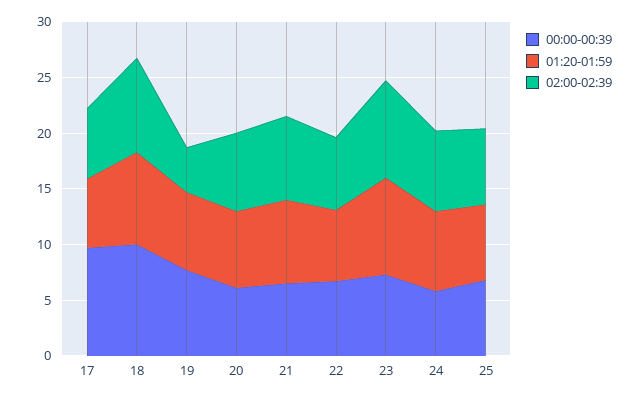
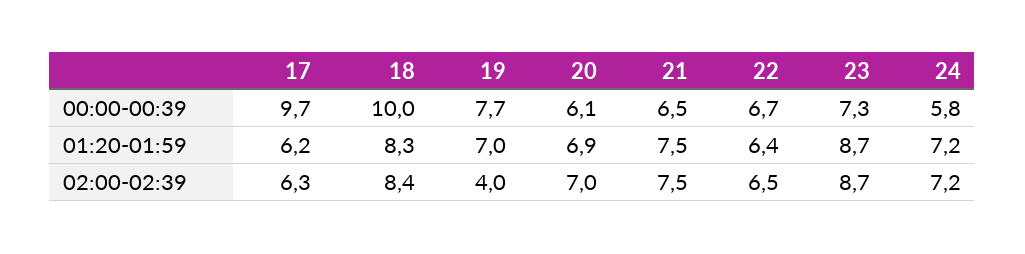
  {
    "00:00-00:39": {
      "17": 9.7,
      "18": 10,
      "19": 7.7,
      "20": 6.1,
      "21": 6.5,
      "22": 6.7,
      "23": 7.3,
-     "24": 5.8,
+     "24": 5.8
-     "25": 7
    },
    "01:20-01:59": {
      "17": 6.2,
      "18": 8.3,
      "19": 7,
      "20": 6.9,
      "21": 7.5,
      "22": 6.4,
      "23": 8.7,
-     "24": 7.2,
+     "24": 7.2
-     "25": 7
    },
    "02:00-02:39": {
      "17": 6.3,
      "18": 8.4,
      "19": 4,
      "20": 7,
      "21": 7.5,
      "22": 6.5,
      "23": 8.7,
-     "24": 7.2,
+     "24": 7.2
-     "25": 7
    }
  }

